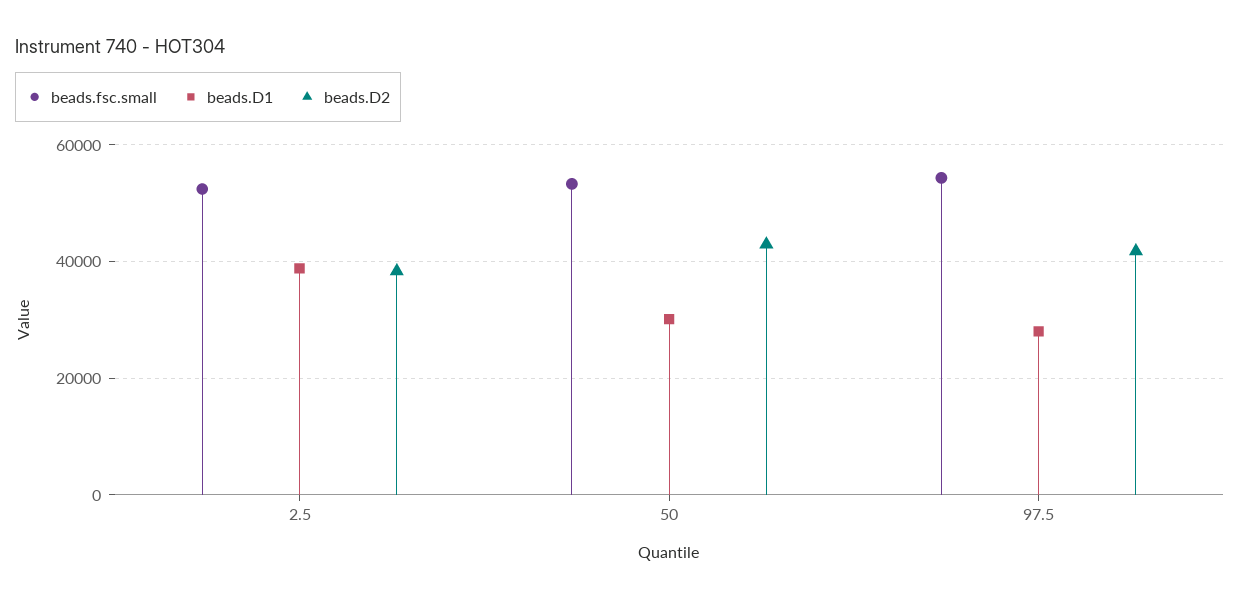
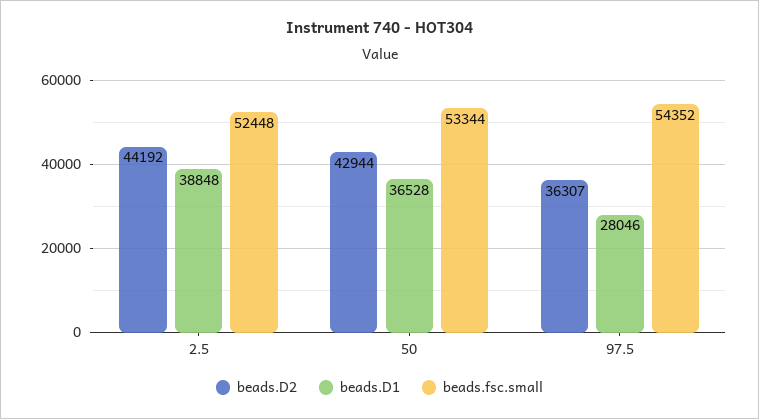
  {
    "beads.fsc.small": {
      "2.5": 52448,
      "50": 53344,
      "97.5": 54352
    },
    "beads.D1": {
      "2.5": 38848,
-     "50": 30000,
+     "50": 36528,
      "97.5": 28046
    },
    "beads.D2": {
-     "2.5": 38000,
+     "2.5": 44192,
      "50": 42944,
-     "97.5": 42000
+     "97.5": 36307
    }
  }

